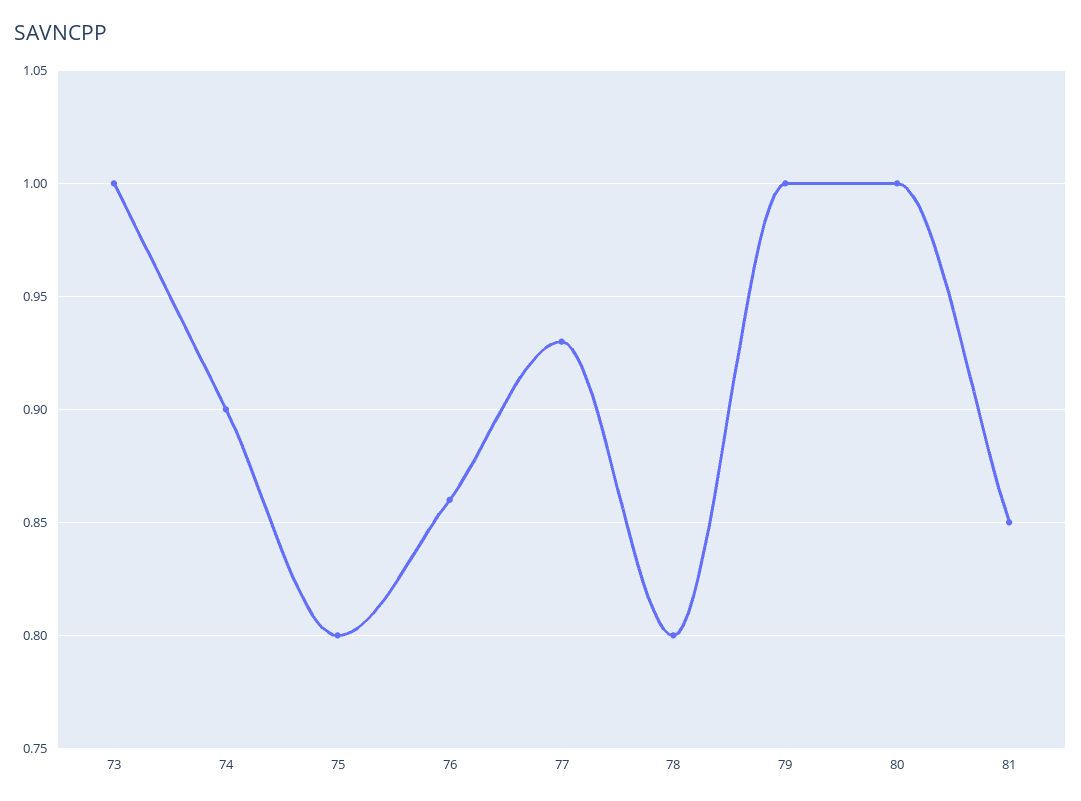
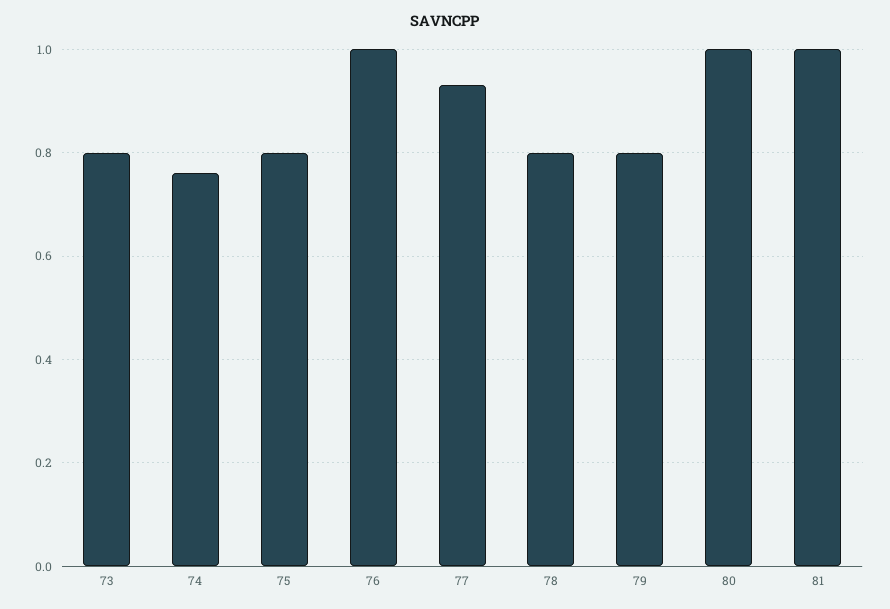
  {
-   "73": 1,
+   "73": 0.8,
-   "74": 0.9,
+   "74": 0.75,
    "75": 0.8,
-   "76": 0.86,
+   "76": 1,
    "77": 0.93,
    "78": 0.8,
-   "79": 1,
+   "79": 0.8,
    "80": 1,
-   "81": 0.85
+   "81": 1
  }

